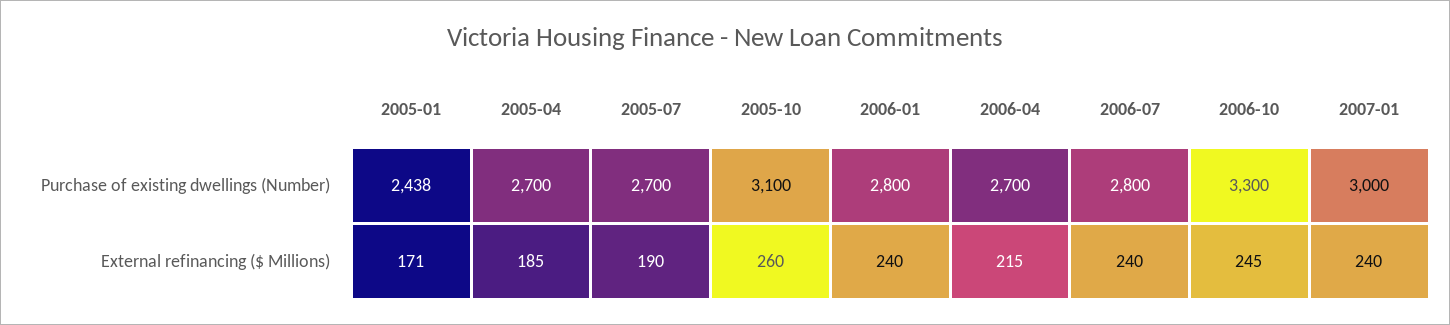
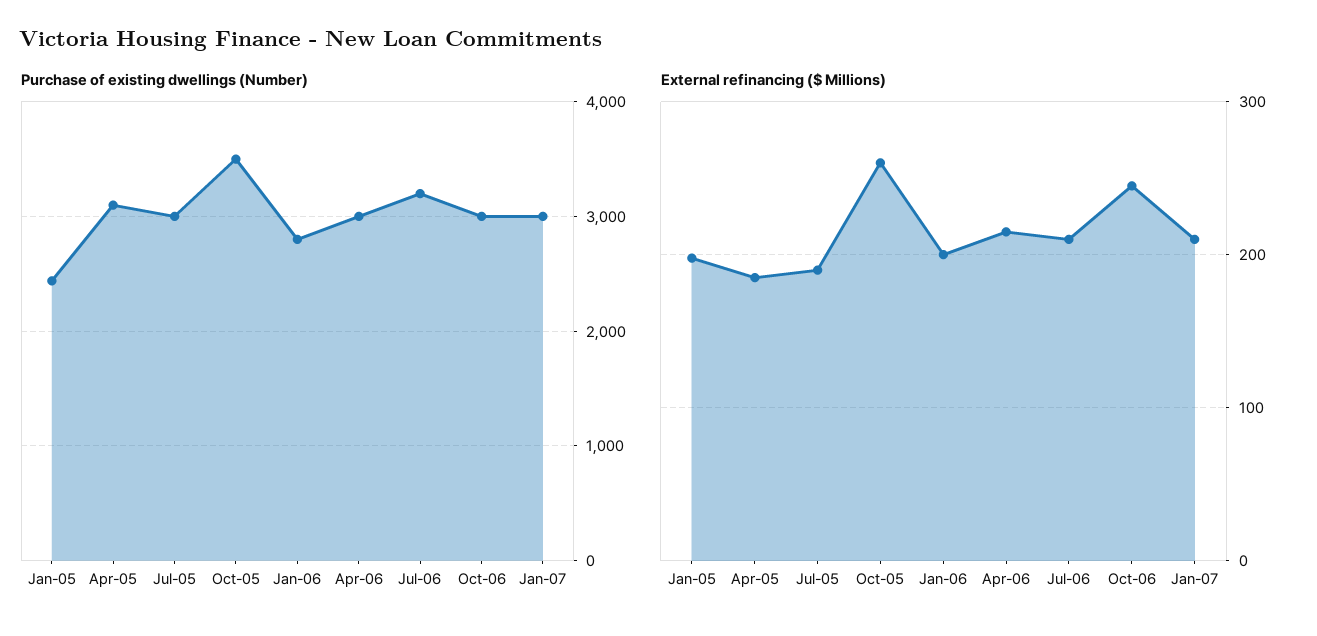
  {
    "Purchase of existing dwellings (Number)": {
      "2005-01": 2438,
-     "2005-04": 2700,
+     "2005-04": 3100,
-     "2005-07": 2700,
+     "2005-07": 3000,
-     "2005-10": 3100,
+     "2005-10": 3500,
      "2006-01": 2800,
-     "2006-04": 2700,
+     "2006-04": 3000,
-     "2006-07": 2800,
+     "2006-07": 3200,
-     "2006-10": 3300,
+     "2006-10": 3000,
      "2007-01": 3000
    },
    "External refinancing ($ Millions)": {
-     "2005-01": 171,
+     "2005-01": 200,
      "2005-04": 185,
      "2005-07": 190,
      "2005-10": 260,
-     "2006-01": 240,
+     "2006-01": 200,
      "2006-04": 215,
-     "2006-07": 240,
+     "2006-07": 210,
      "2006-10": 245,
-     "2007-01": 240
+     "2007-01": 210
    }
  }

